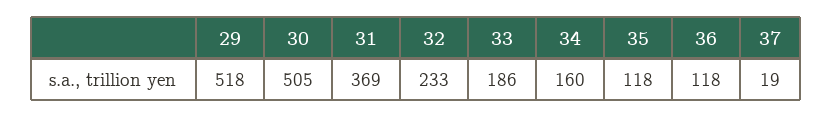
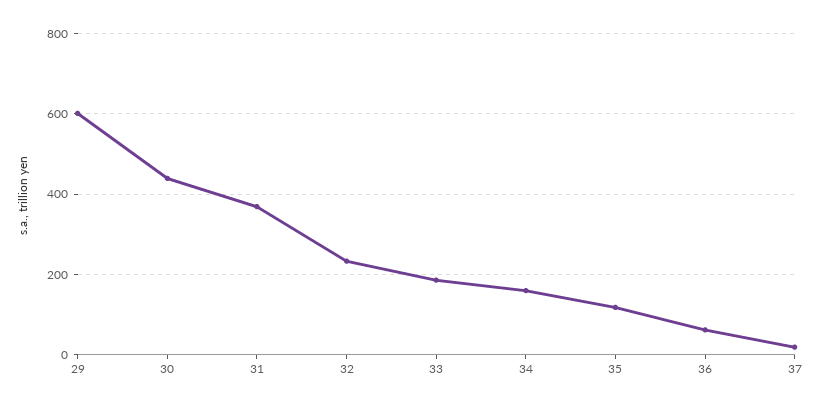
  {
-   "29": 518,
+   "29": 600,
-   "30": 505,
+   "30": 440,
    "31": 369,
    "32": 233,
    "33": 186,
    "34": 160,
    "35": 118,
-   "36": 118,
+   "36": 60,
    "37": 19
  }

